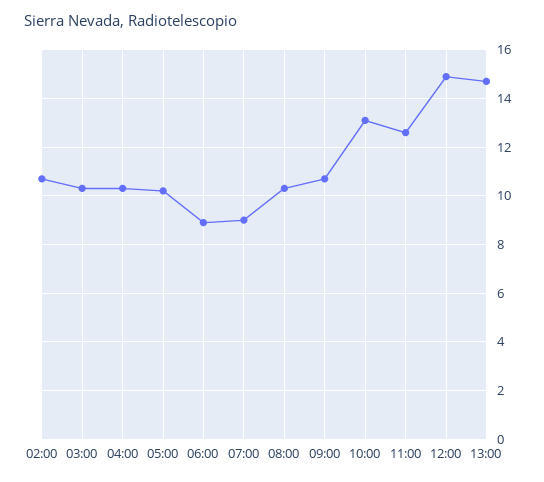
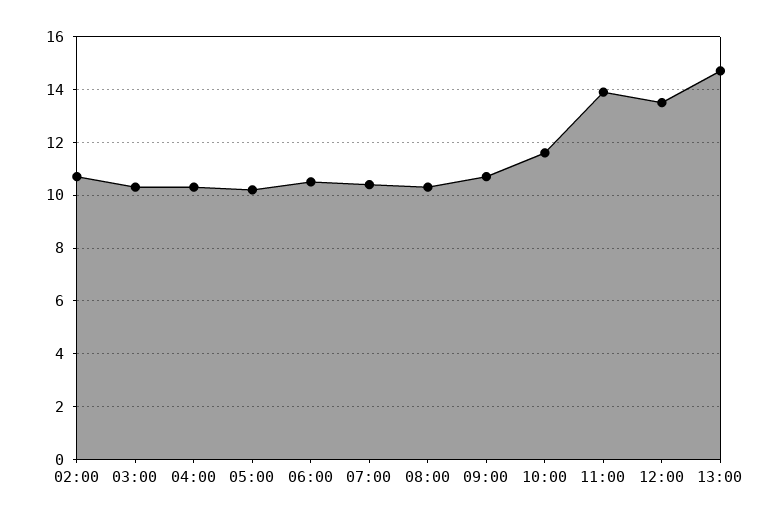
  {
    "02:00": 10.5,
    "03:00": 10.5,
    "04:00": 10.5,
    "05:00": 10,
-   "06:00": 9,
+   "06:00": 10.5,
-   "07:00": 9,
+   "07:00": 10.5,
    "08:00": 10.5,
    "09:00": 10.5,
-   "10:00": 13,
+   "10:00": 11.5,
-   "11:00": 12.5,
+   "11:00": 14,
-   "12:00": 15,
+   "12:00": 13.5,
    "13:00": 14.5
  }

